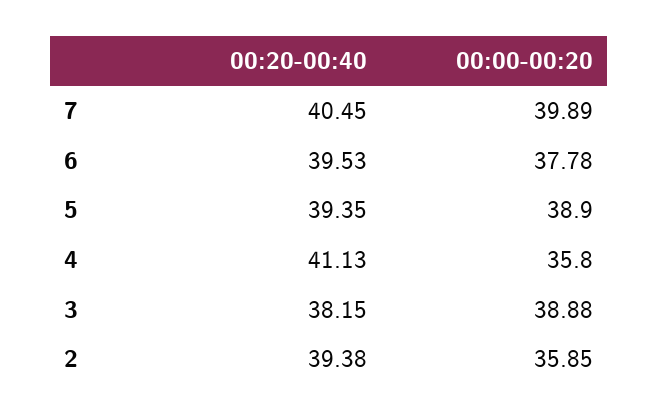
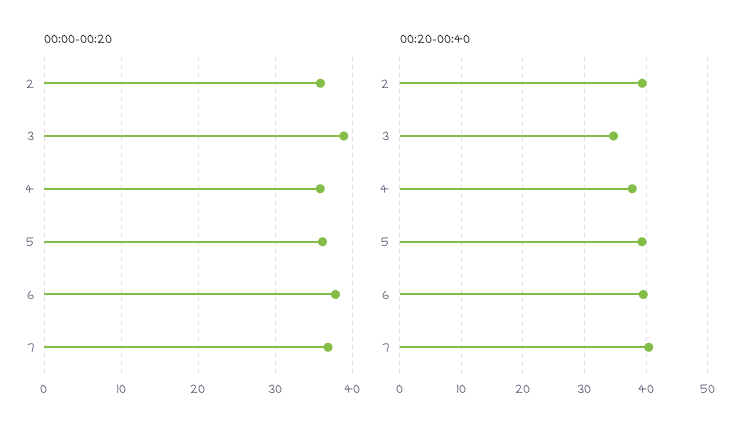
  {
    "00:20-00:40": {
      "7": 40.45,
      "6": 39.53,
      "5": 39.35,
-     "4": 41.13,
+     "4": 38,
-     "3": 38.15,
+     "3": 35,
      "2": 39.38
    },
    "00:00-00:20": {
-     "7": 39.89,
+     "7": 37,
      "6": 37.78,
-     "5": 38.9,
+     "5": 36,
      "4": 35.8,
      "3": 38.88,
      "2": 35.85
    }
  }

